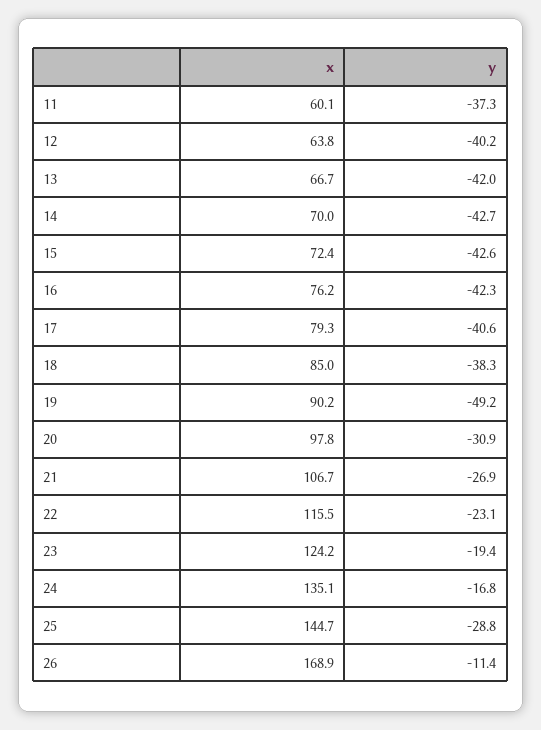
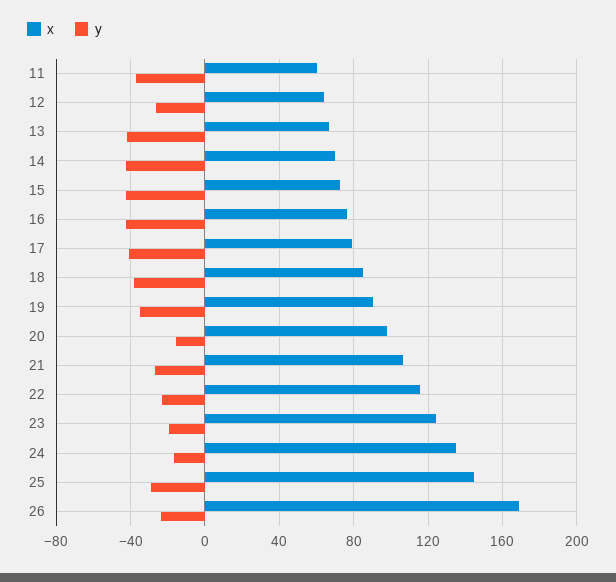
  {
    "x": {
      "11": 60.1,
      "12": 63.8,
      "13": 66.7,
      "14": 70,
      "15": 72.4,
      "16": 76.2,
      "17": 79.3,
      "18": 85,
      "19": 90.2,
      "20": 97.8,
      "21": 106.7,
      "22": 115.5,
      "23": 124.2,
      "24": 135.1,
      "25": 144.7,
      "26": 168.9
    },
    "y": {
      "11": -37.3,
-     "12": -40.2,
+     "12": -25,
      "13": -42,
      "14": -42.7,
      "15": -42.6,
      "16": -42.3,
      "17": -40.6,
      "18": -38.3,
-     "19": -49.2,
+     "19": -35,
-     "20": -30.9,
+     "20": -15,
      "21": -26.9,
      "22": -23.1,
      "23": -19.4,
      "24": -16.8,
      "25": -28.8,
-     "26": -11.4
+     "26": -25
    }
  }

